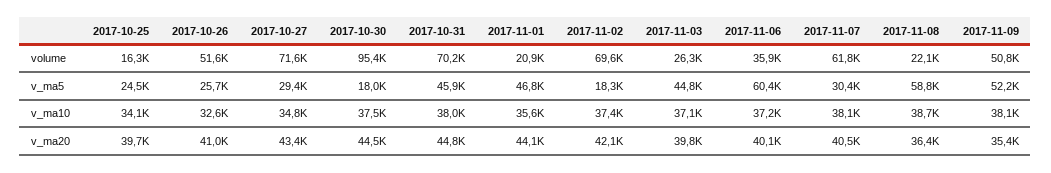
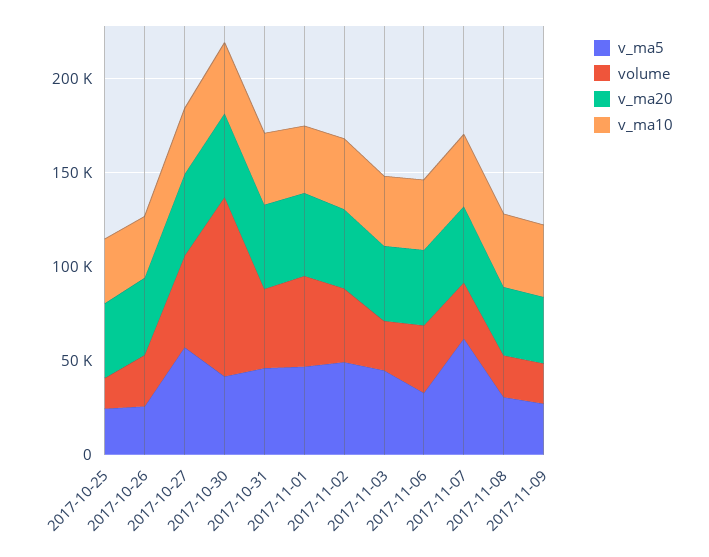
  {
    "volume": {
      "2017-10-25": 16300,
-     "2017-10-26": 51600,
+     "2017-10-26": 30000,
-     "2017-10-27": 71600,
+     "2017-10-27": 50000,
      "2017-10-30": 95400,
-     "2017-10-31": 70200,
+     "2017-10-31": 40000,
-     "2017-11-01": 20900,
+     "2017-11-01": 50000,
-     "2017-11-02": 69600,
+     "2017-11-02": 40000,
      "2017-11-03": 26300,
      "2017-11-06": 35900,
-     "2017-11-07": 61800,
+     "2017-11-07": 30000,
      "2017-11-08": 22100,
-     "2017-11-09": 50800
+     "2017-11-09": 20000
    },
    "v_ma5": {
      "2017-10-25": 24500,
      "2017-10-26": 25700,
-     "2017-10-27": 29400,
+     "2017-10-27": 60000,
-     "2017-10-30": 18000,
+     "2017-10-30": 40000,
      "2017-10-31": 45900,
      "2017-11-01": 46800,
-     "2017-11-02": 18300,
+     "2017-11-02": 50000,
      "2017-11-03": 44800,
-     "2017-11-06": 60400,
+     "2017-11-06": 30000,
-     "2017-11-07": 30400,
+     "2017-11-07": 60000,
-     "2017-11-08": 58800,
+     "2017-11-08": 30000,
-     "2017-11-09": 52200
+     "2017-11-09": 30000
    },
    "v_ma10": {
      "2017-10-25": 34100,
      "2017-10-26": 32600,
      "2017-10-27": 34800,
      "2017-10-30": 37500,
      "2017-10-31": 38000,
      "2017-11-01": 35600,
      "2017-11-02": 37400,
      "2017-11-03": 37100,
      "2017-11-06": 37200,
      "2017-11-07": 38100,
      "2017-11-08": 38700,
      "2017-11-09": 38100
    },
    "v_ma20": {
      "2017-10-25": 39700,
      "2017-10-26": 41000,
      "2017-10-27": 43400,
      "2017-10-30": 44500,
      "2017-10-31": 44800,
      "2017-11-01": 44100,
      "2017-11-02": 42100,
      "2017-11-03": 39800,
      "2017-11-06": 40100,
      "2017-11-07": 40500,
      "2017-11-08": 36400,
      "2017-11-09": 35400
    }
  }

